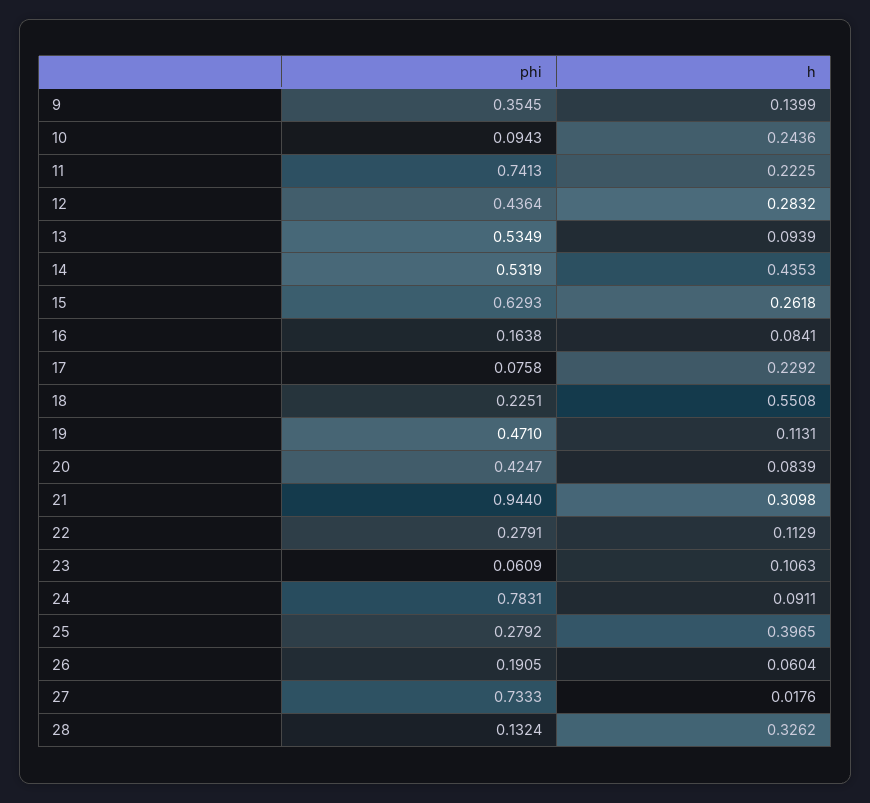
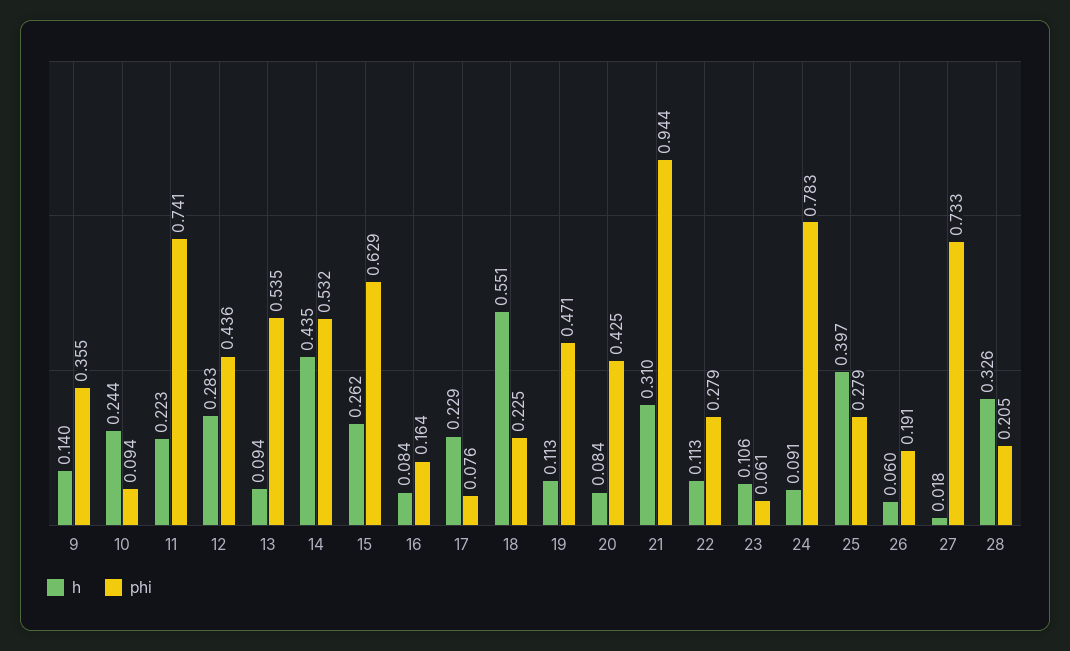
  {
    "phi": {
      "9": 0.3545,
      "10": 0.0943,
      "11": 0.7413,
      "12": 0.4364,
      "13": 0.5349,
      "14": 0.5319,
      "15": 0.6293,
      "16": 0.1638,
      "17": 0.0758,
      "18": 0.2251,
      "19": 0.471,
      "20": 0.4247,
      "21": 0.944,
      "22": 0.2791,
      "23": 0.0609,
      "24": 0.7831,
      "25": 0.2792,
      "26": 0.1905,
      "27": 0.7333,
-     "28": 0.1324
+     "28": 0.205
    },
    "h": {
      "9": 0.1399,
      "10": 0.2436,
      "11": 0.2225,
      "12": 0.2832,
      "13": 0.0939,
      "14": 0.4353,
      "15": 0.2618,
      "16": 0.0841,
      "17": 0.2292,
      "18": 0.5508,
      "19": 0.1131,
      "20": 0.0839,
      "21": 0.3098,
      "22": 0.1129,
      "23": 0.1063,
      "24": 0.0911,
      "25": 0.3965,
      "26": 0.0604,
      "27": 0.0176,
      "28": 0.3262
    }
  }

